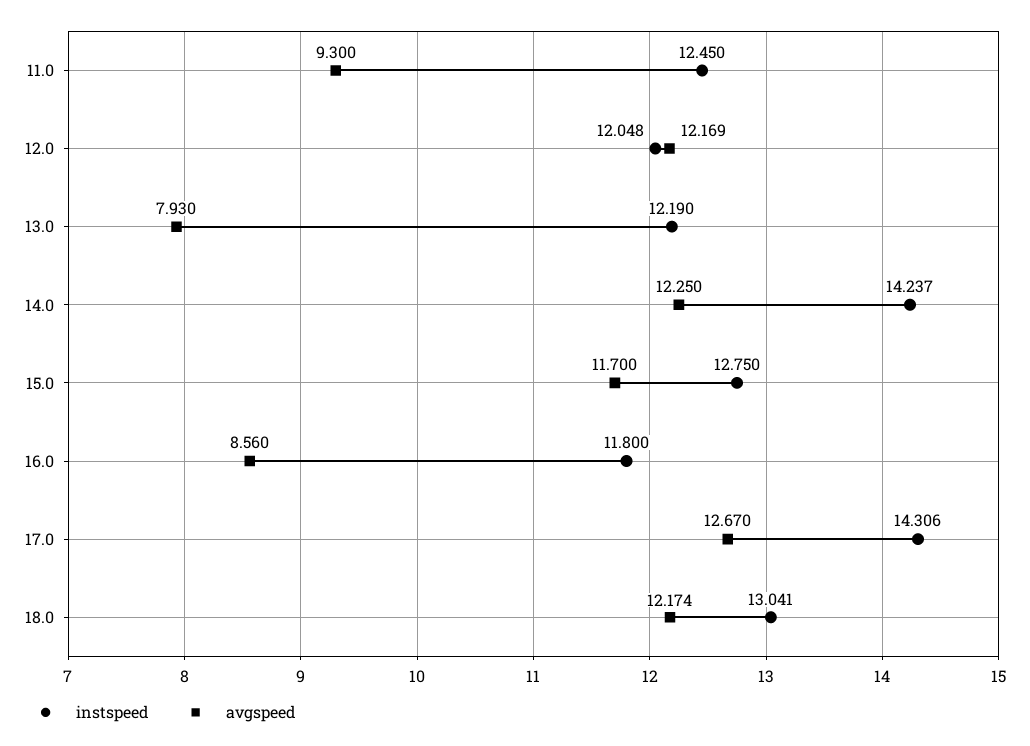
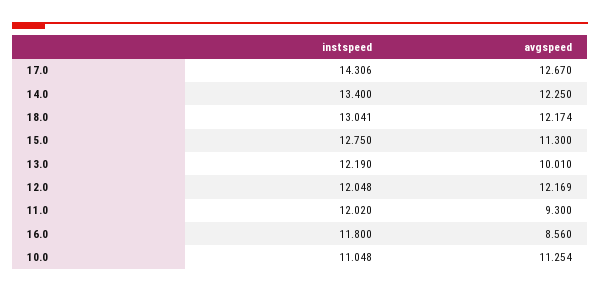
  {
    "instspeed": {
-     "11.0": 12.45,
+     "11.0": 12.02,
      "12.0": 12.048,
      "13.0": 12.19,
-     "14.0": 14.237,
+     "14.0": 13.4,
      "15.0": 12.75,
      "16.0": 11.8,
      "17.0": 14.306,
-     "18.0": 13.041
+     "18.0": 13.041,
+     "10.0": 11.048
    },
    "avgspeed": {
      "11.0": 9.3,
      "12.0": 12.169,
-     "13.0": 7.93,
+     "13.0": 10.01,
      "14.0": 12.25,
-     "15.0": 11.7,
+     "15.0": 11.3,
      "16.0": 8.56,
      "17.0": 12.67,
-     "18.0": 12.174
+     "18.0": 12.174,
+     "10.0": 11.254
    }
  }

